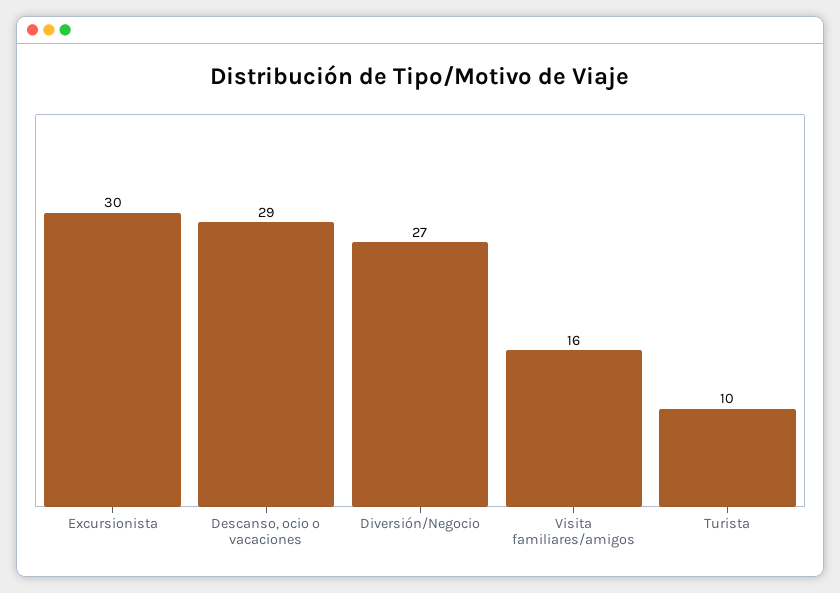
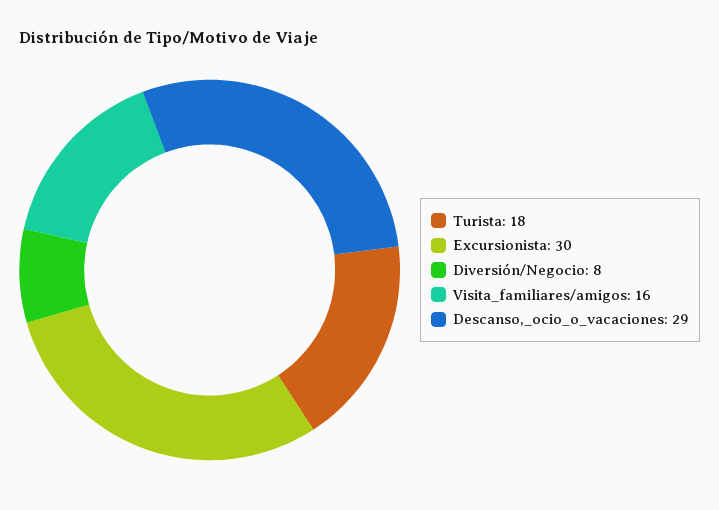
  {
    "Excursionista": 30,
    "Descanso, ocio o vacaciones": 29,
-   "Diversión/Negocio": 27,
+   "Diversión/Negocio": 8,
    "Visita familiares/amigos": 16,
-   "Turista": 10
+   "Turista": 18
  }

